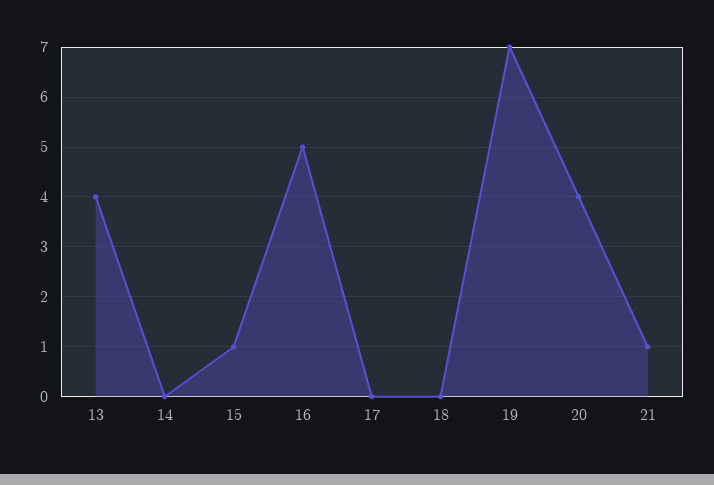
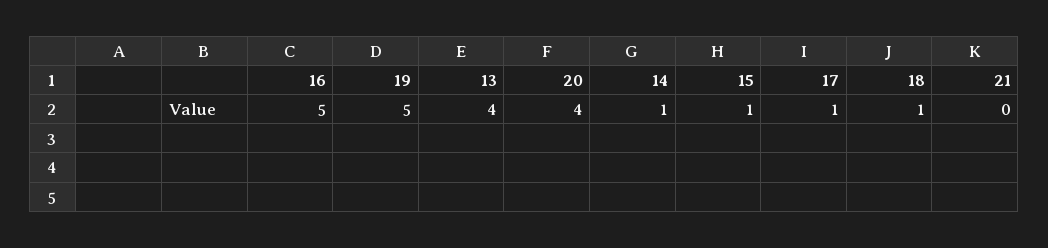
  {
    "13": 4,
-   "14": 0,
+   "14": 1,
    "15": 1,
    "16": 5,
-   "17": 0,
+   "17": 1,
-   "18": 0,
+   "18": 1,
-   "19": 7,
+   "19": 5,
    "20": 4,
-   "21": 1
+   "21": 0
  }

